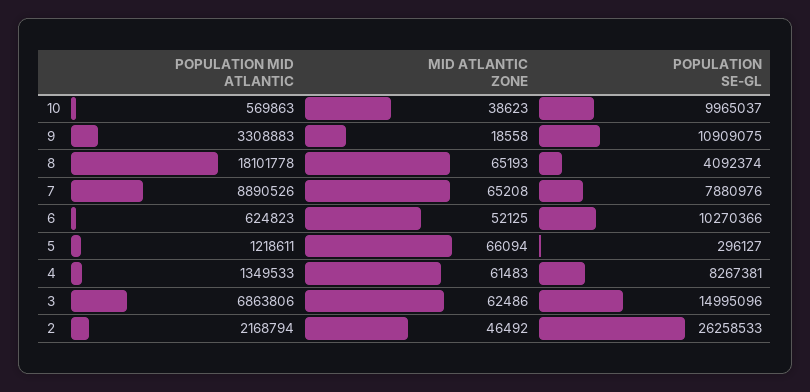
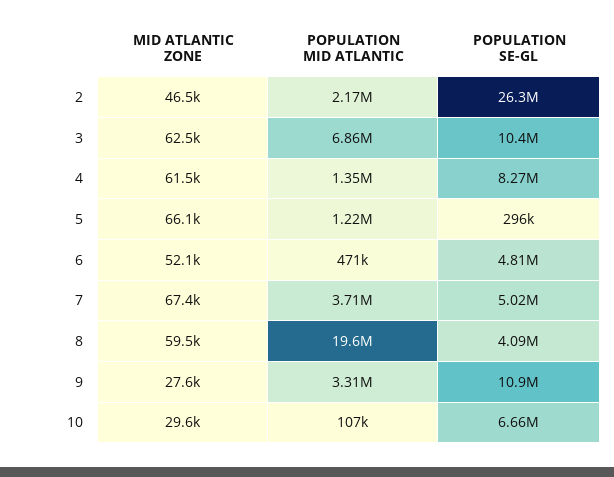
  {
    "POPULATION MID ATLANTIC": {
-     "10": 569863,
+     "10": 107000,
      "9": 3308883,
-     "8": 18101778,
+     "8": 19600000,
-     "7": 8890526,
+     "7": 3710000,
-     "6": 624823,
+     "6": 471000,
      "5": 1218611,
      "4": 1349533,
      "3": 6863806,
      "2": 2168794
    },
    "MID ATLANTIC ZONE": {
-     "10": 38623,
+     "10": 29600,
-     "9": 18558,
+     "9": 27600,
-     "8": 65193,
+     "8": 59500,
-     "7": 65208,
+     "7": 67400,
      "6": 52125,
      "5": 66094,
      "4": 61483,
      "3": 62486,
      "2": 46492
    },
    "POPULATION SE-GL": {
-     "10": 9965037,
+     "10": 6660000,
      "9": 10909075,
      "8": 4092374,
-     "7": 7880976,
+     "7": 5020000,
-     "6": 10270366,
+     "6": 4810000,
      "5": 296127,
      "4": 8267381,
-     "3": 14995096,
+     "3": 10400000,
      "2": 26258533
    }
  }

